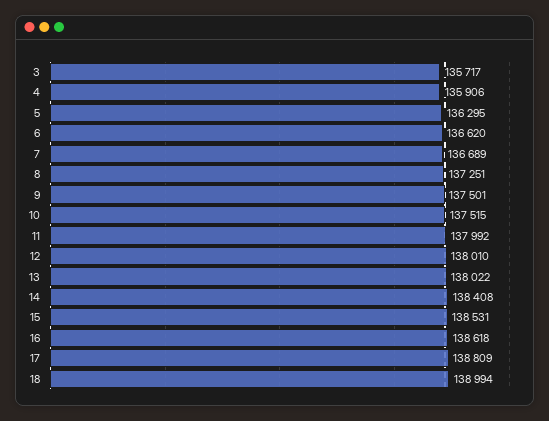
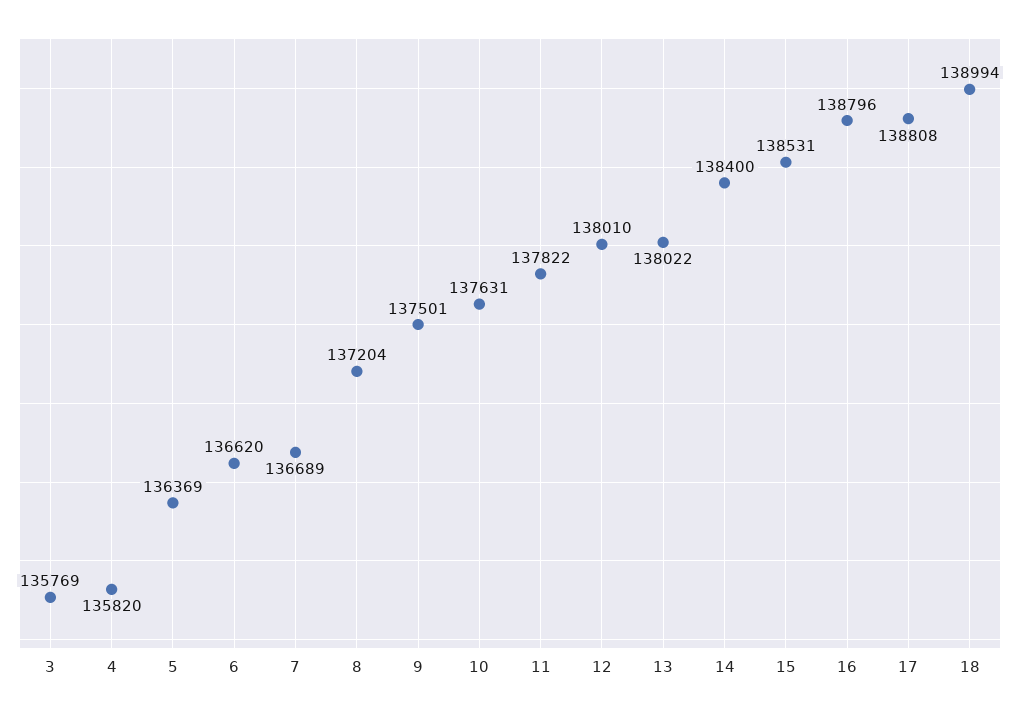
  {
-   "3": 135717,
+   "3": 135769,
-   "4": 135906,
+   "4": 135820,
-   "5": 136295,
+   "5": 136369,
    "6": 136620,
    "7": 136689,
-   "8": 137251,
+   "8": 137204,
    "9": 137501,
-   "10": 137515,
+   "10": 137631,
-   "11": 137992,
+   "11": 137822,
    "12": 138010,
    "13": 138022,
-   "14": 138408,
+   "14": 138400,
    "15": 138531,
-   "16": 138618,
+   "16": 138796,
-   "17": 138809,
+   "17": 138808,
    "18": 138994
  }

